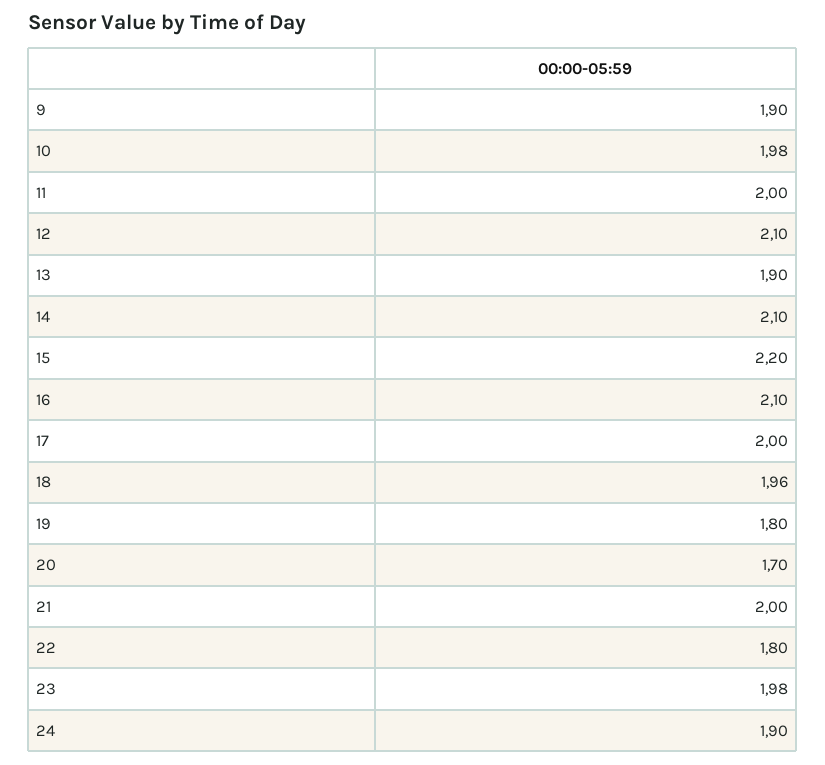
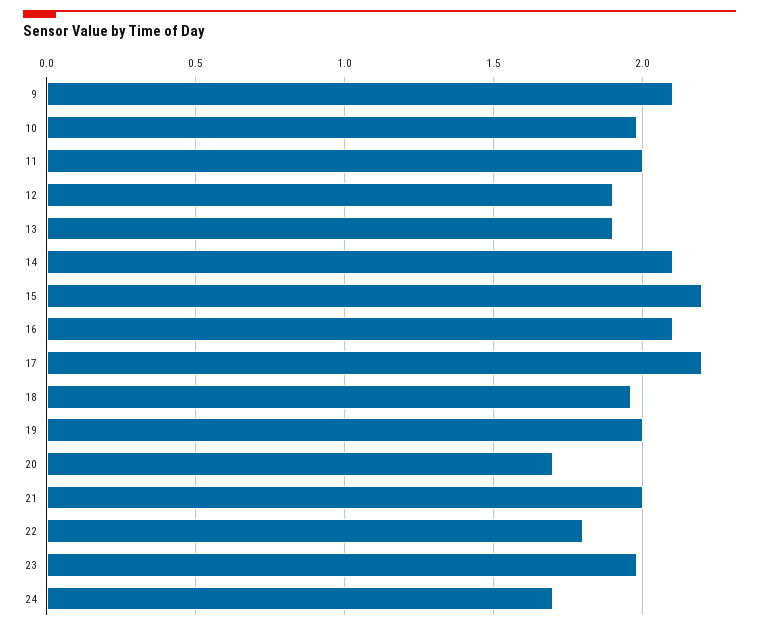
  {
-   "9": 1.9,
+   "9": 2.1,
    "10": 1.98,
    "11": 2,
-   "12": 2.1,
+   "12": 1.9,
    "13": 1.9,
    "14": 2.1,
    "15": 2.2,
    "16": 2.1,
-   "17": 2,
+   "17": 2.2,
    "18": 1.96,
-   "19": 1.8,
+   "19": 2,
    "20": 1.7,
    "21": 2,
    "22": 1.8,
    "23": 1.98,
-   "24": 1.9
+   "24": 1.7
  }

